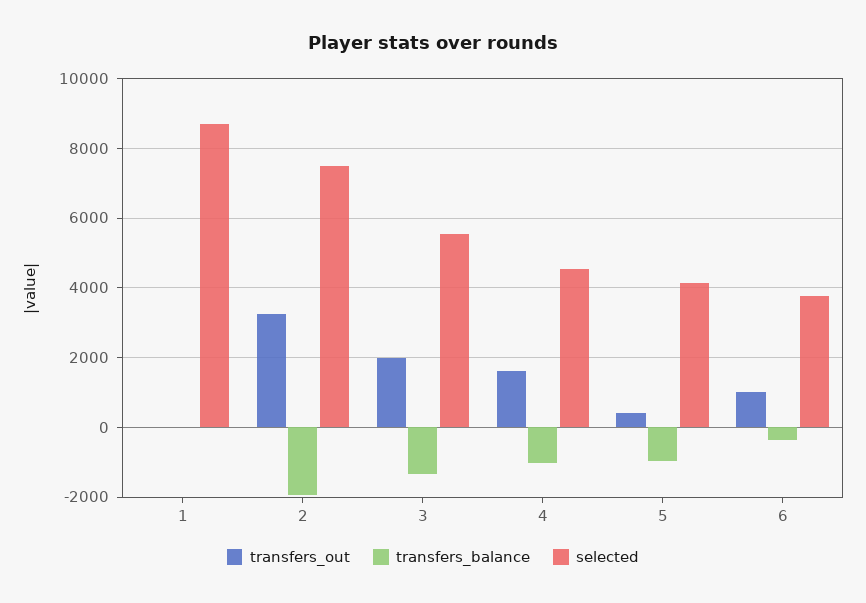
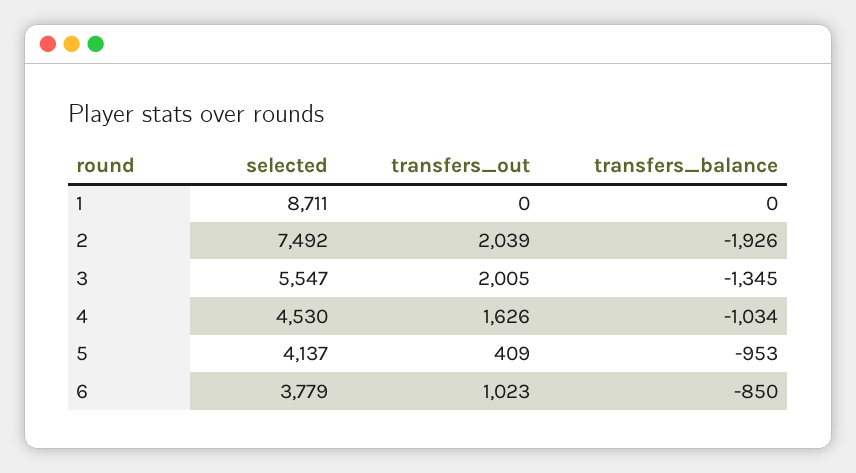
  {
    "transfers_out": {
      "1": 0,
-     "2": 3200,
+     "2": 2039,
      "3": 2005,
      "4": 1626,
      "5": 409,
      "6": 1023
    },
    "transfers_balance": {
      "1": 0,
      "2": -1926,
      "3": -1345,
      "4": -1034,
      "5": -953,
-     "6": -400
+     "6": -850
    },
    "selected": {
      "1": 8711,
      "2": 7492,
      "3": 5547,
      "4": 4530,
      "5": 4137,
      "6": 3779
    }
  }

